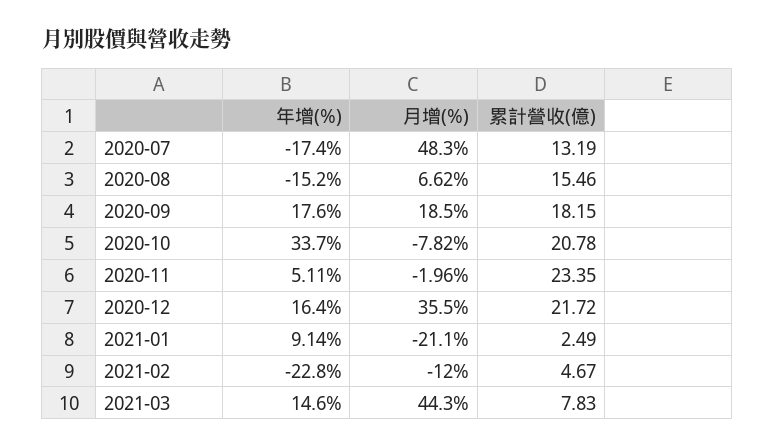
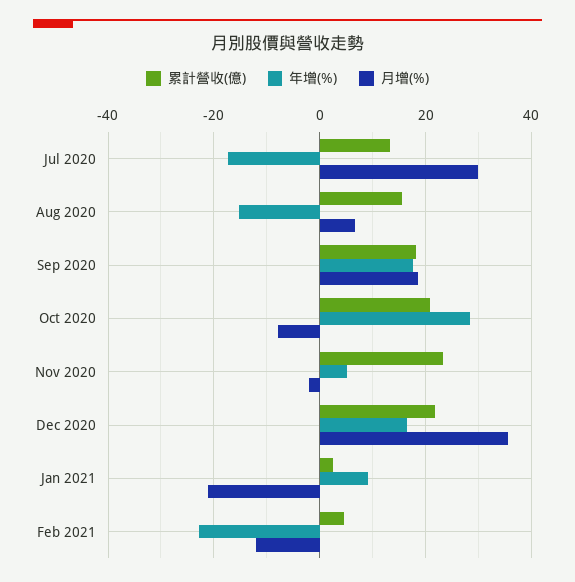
  {
    "年增(%)": {
      "2020-07": -17.4,
      "2020-08": -15.2,
      "2020-09": 17.6,
-     "2020-10": 33.7,
+     "2020-10": 28,
      "2020-11": 5.11,
      "2020-12": 16.4,
      "2021-01": 9.14,
-     "2021-02": -22.8,
+     "2021-02": -22.8
-     "2021-03": 14.6
    },
    "月增(%)": {
-     "2020-07": 48.3,
+     "2020-07": 30,
      "2020-08": 6.62,
      "2020-09": 18.5,
      "2020-10": -7.82,
      "2020-11": -1.96,
      "2020-12": 35.5,
      "2021-01": -21.1,
-     "2021-02": -12,
+     "2021-02": -12
-     "2021-03": 44.3
    },
    "累計營收(億)": {
      "2020-07": 13.19,
      "2020-08": 15.46,
      "2020-09": 18.15,
      "2020-10": 20.78,
      "2020-11": 23.35,
      "2020-12": 21.72,
      "2021-01": 2.49,
-     "2021-02": 4.67,
+     "2021-02": 4.67
-     "2021-03": 7.83
    }
  }

